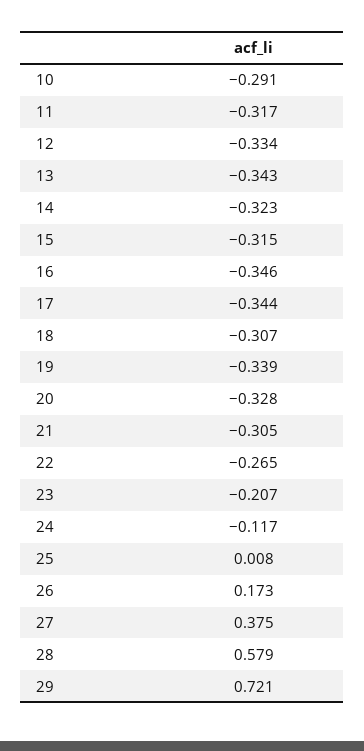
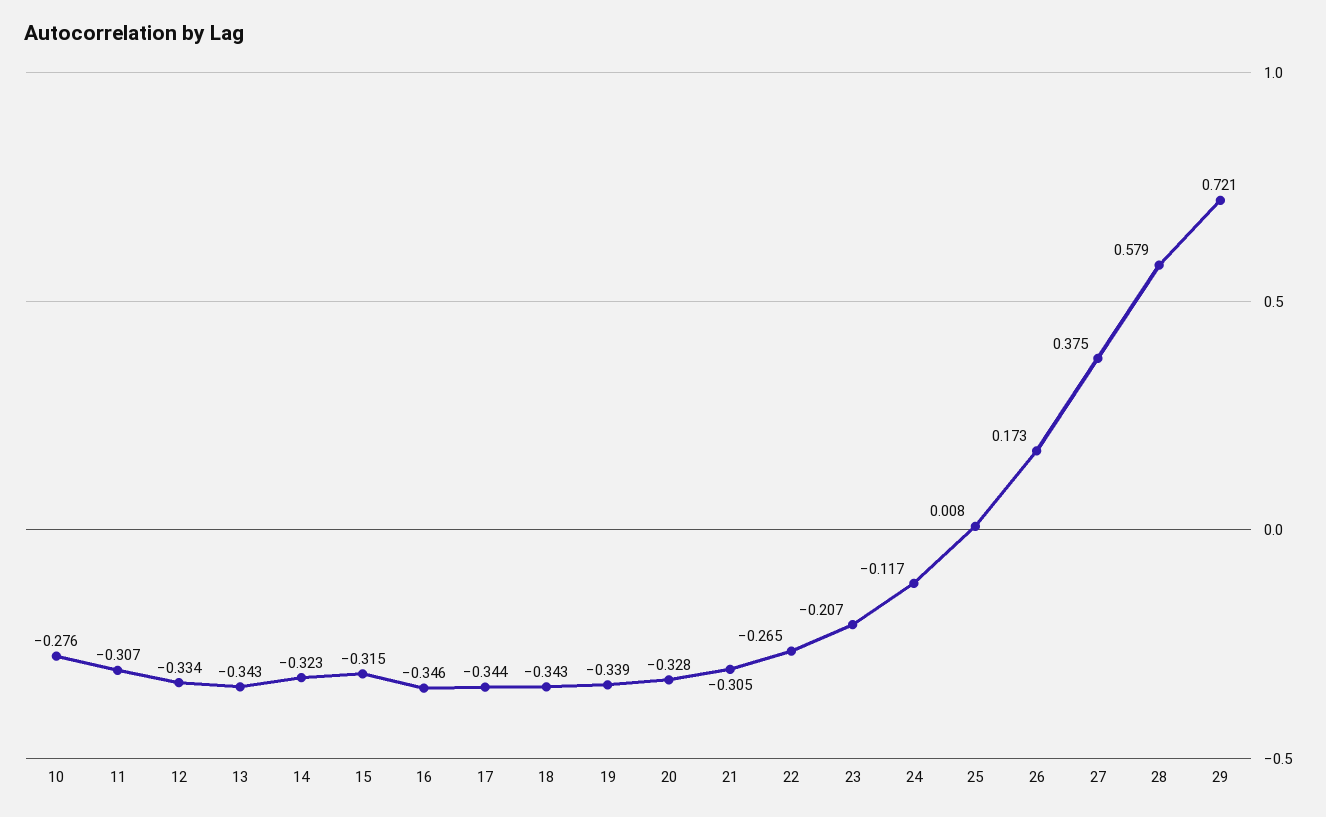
  {
-   "10": -0.291,
+   "10": -0.276,
-   "11": -0.317,
+   "11": -0.307,
    "12": -0.334,
    "13": -0.343,
    "14": -0.323,
    "15": -0.315,
    "16": -0.346,
    "17": -0.344,
-   "18": -0.307,
+   "18": -0.343,
    "19": -0.339,
    "20": -0.328,
    "21": -0.305,
    "22": -0.265,
    "23": -0.207,
    "24": -0.117,
    "25": 0.008,
    "26": 0.173,
    "27": 0.375,
    "28": 0.579,
    "29": 0.721
  }

